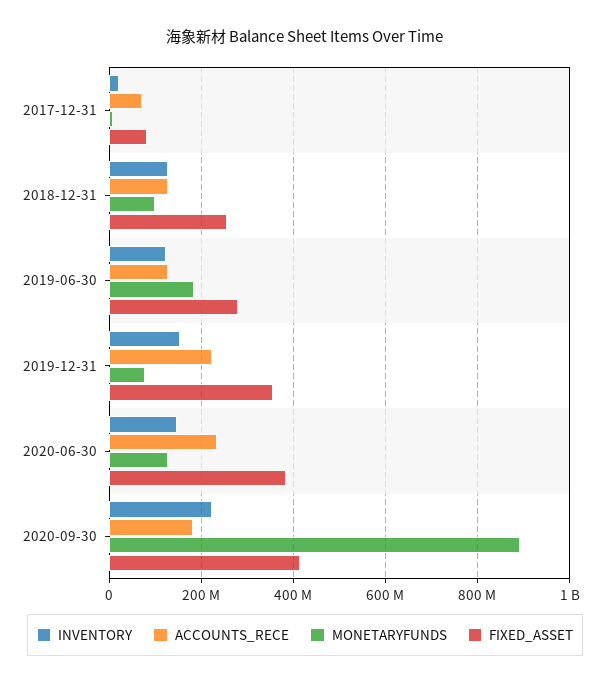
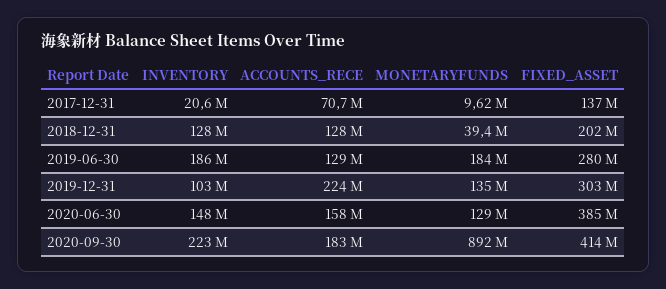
  {
    "INVENTORY": {
      "2017-12-31": 20600000,
      "2018-12-31": 128000000,
-     "2019-06-30": 120000000,
+     "2019-06-30": 186000000,
-     "2019-12-31": 160000000,
+     "2019-12-31": 103000000,
      "2020-06-30": 148000000,
      "2020-09-30": 223000000
    },
    "ACCOUNTS_RECE": {
      "2017-12-31": 70700000,
      "2018-12-31": 128000000,
      "2019-06-30": 129000000,
      "2019-12-31": 224000000,
-     "2020-06-30": 240000000,
+     "2020-06-30": 158000000,
      "2020-09-30": 183000000
    },
    "MONETARYFUNDS": {
      "2017-12-31": 9620000,
-     "2018-12-31": 100000000,
+     "2018-12-31": 39400000,
      "2019-06-30": 184000000,
-     "2019-12-31": 80000000,
+     "2019-12-31": 135000000,
      "2020-06-30": 129000000,
      "2020-09-30": 892000000
    },
    "FIXED_ASSET": {
-     "2017-12-31": 80000000,
+     "2017-12-31": 137000000,
-     "2018-12-31": 260000000,
+     "2018-12-31": 202000000,
      "2019-06-30": 280000000,
-     "2019-12-31": 360000000,
+     "2019-12-31": 303000000,
      "2020-06-30": 385000000,
      "2020-09-30": 414000000
    }
  }

